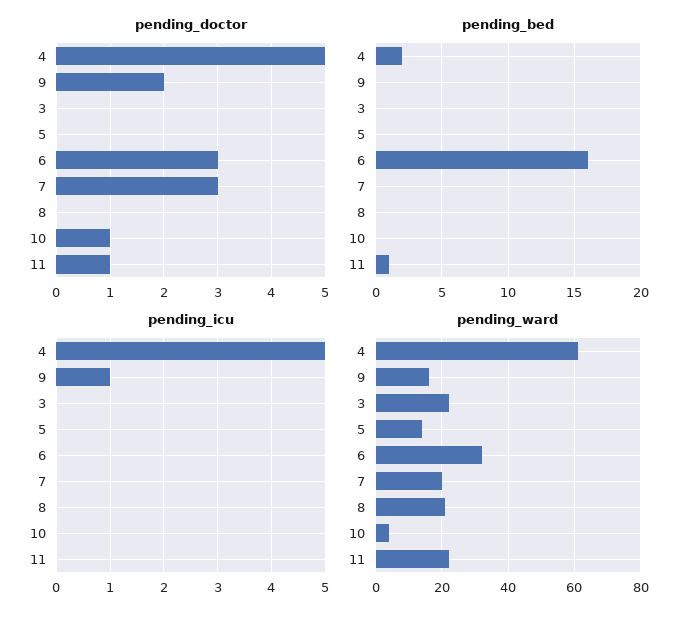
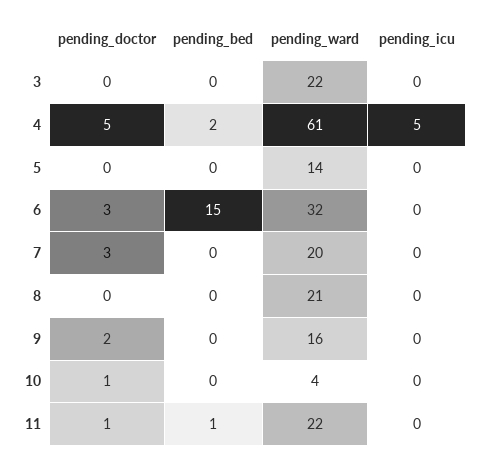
  {
    "pending_doctor": {
      "4": 5,
      "9": 2,
      "3": 0,
      "5": 0,
      "6": 3,
      "7": 3,
      "8": 0,
      "10": 1,
      "11": 1
    },
    "pending_bed": {
      "4": 2,
      "9": 0,
      "3": 0,
      "5": 0,
-     "6": 16,
+     "6": 15,
      "7": 0,
      "8": 0,
      "10": 0,
      "11": 1
    },
    "pending_icu": {
      "4": 5,
-     "9": 1,
+     "9": 0,
      "3": 0,
      "5": 0,
      "6": 0,
      "7": 0,
      "8": 0,
      "10": 0,
      "11": 0
    },
    "pending_ward": {
      "4": 61,
      "9": 16,
      "3": 22,
      "5": 14,
      "6": 32,
      "7": 20,
      "8": 21,
      "10": 4,
      "11": 22
    }
  }

